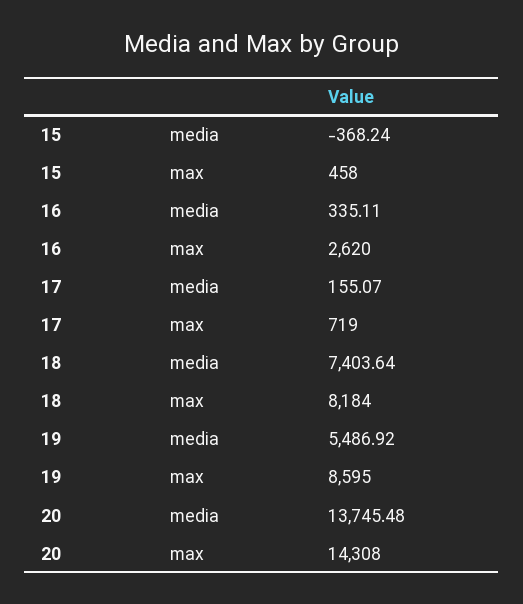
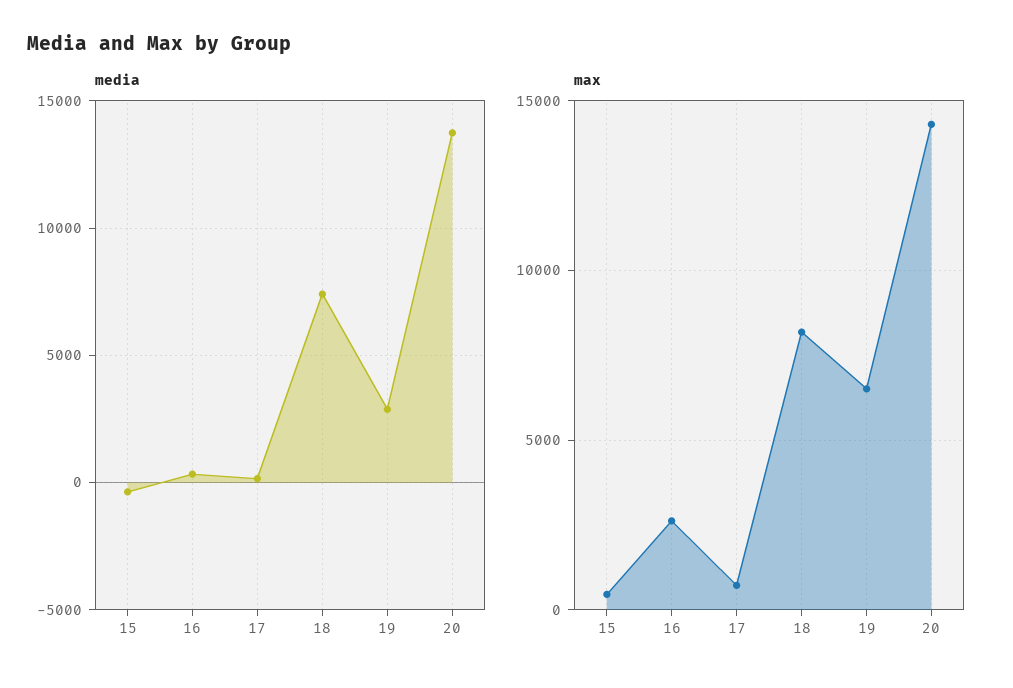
  {
    "media": {
      "15": -368.24,
      "16": 335.11,
      "17": 155.07,
      "18": 7403.64,
-     "19": 5486.92,
+     "19": 3000,
      "20": 13745.48
    },
    "max": {
      "15": 458,
      "16": 2620,
      "17": 719,
      "18": 8184,
-     "19": 8595,
+     "19": 6500,
      "20": 14308
    }
  }

